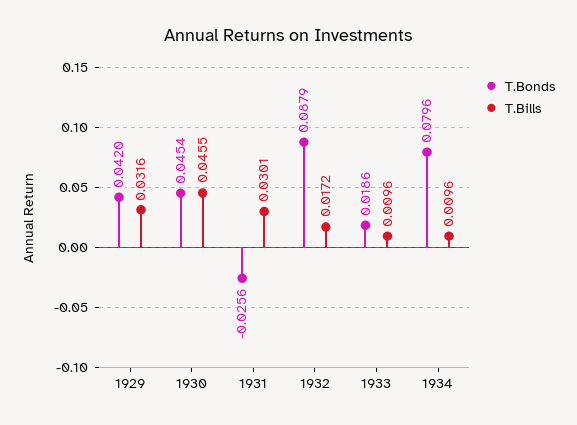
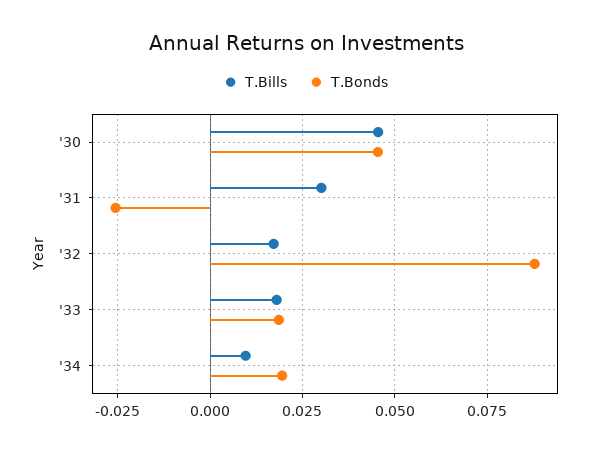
  {
    "T.Bonds": {
-     "1929": 0.042,
      "1930": 0.0454,
      "1931": -0.0256,
      "1932": 0.0879,
      "1933": 0.0186,
-     "1934": 0.0796
+     "1934": 0.02
    },
    "T.Bills": {
-     "1929": 0.0316,
      "1930": 0.0455,
      "1931": 0.0301,
      "1932": 0.0172,
-     "1933": 0.0096,
+     "1933": 0.0175,
      "1934": 0.0096
    }
  }

